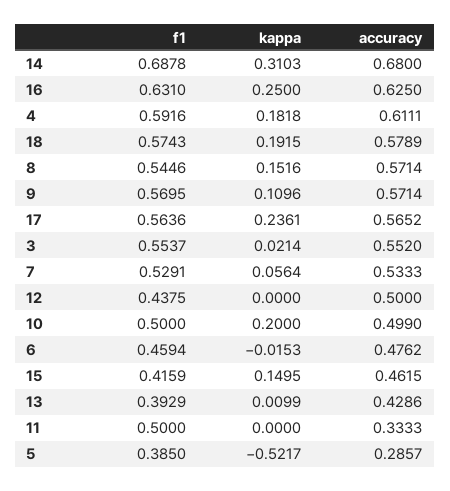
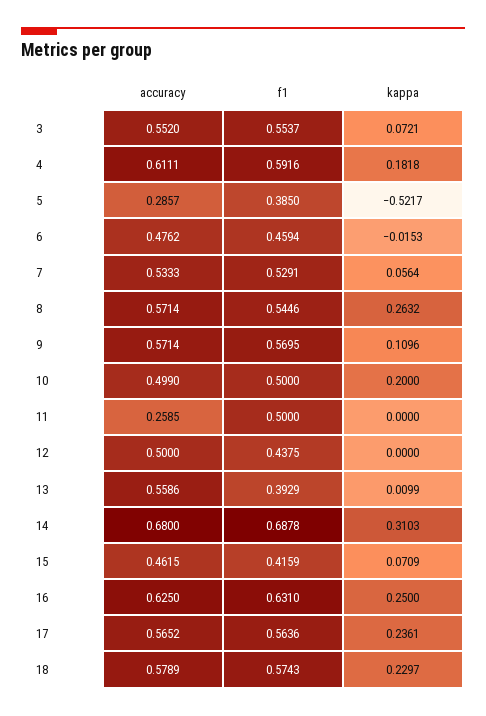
  {
    "f1": {
      "14": 0.6878,
      "16": 0.631,
      "4": 0.5916,
      "18": 0.5743,
      "8": 0.5446,
      "9": 0.5695,
      "17": 0.5636,
      "3": 0.5537,
      "7": 0.5291,
      "12": 0.4375,
      "10": 0.5,
      "6": 0.4594,
      "15": 0.4159,
      "13": 0.3929,
      "11": 0.5,
      "5": 0.385
    },
    "kappa": {
      "14": 0.3103,
      "16": 0.25,
      "4": 0.1818,
-     "18": 0.1915,
+     "18": 0.2297,
-     "8": 0.1516,
+     "8": 0.2632,
      "9": 0.1096,
      "17": 0.2361,
-     "3": 0.0214,
+     "3": 0.0721,
      "7": 0.0564,
      "12": 0,
      "10": 0.2,
      "6": -0.0153,
-     "15": 0.1495,
+     "15": 0.0709,
      "13": 0.0099,
      "11": 0,
      "5": -0.5217
    },
    "accuracy": {
      "14": 0.68,
      "16": 0.625,
      "4": 0.6111,
      "18": 0.5789,
      "8": 0.5714,
      "9": 0.5714,
      "17": 0.5652,
      "3": 0.552,
      "7": 0.5333,
      "12": 0.5,
      "10": 0.499,
      "6": 0.4762,
      "15": 0.4615,
-     "13": 0.4286,
+     "13": 0.5586,
-     "11": 0.3333,
+     "11": 0.2585,
      "5": 0.2857
    }
  }

